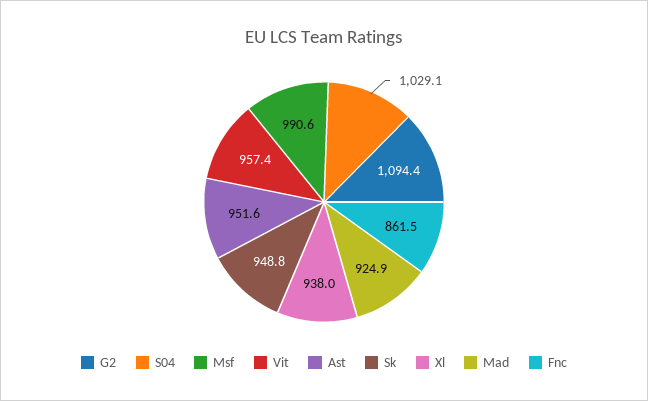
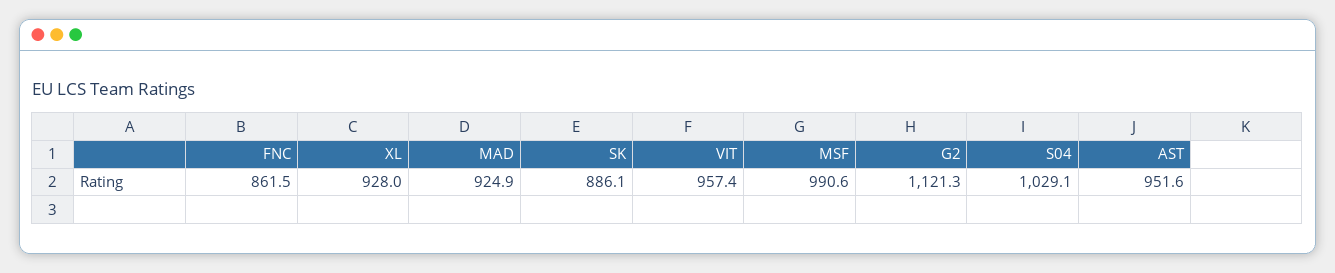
  {
-   "G2": 1094.4,
+   "G2": 1121.3,
    "S04": 1029.1,
    "Msf": 990.6,
    "Vit": 957.4,
    "Ast": 951.6,
-   "Sk": 948.8,
+   "Sk": 886.1,
-   "Xl": 938,
+   "Xl": 928,
    "Mad": 924.9,
    "Fnc": 861.5
  }

